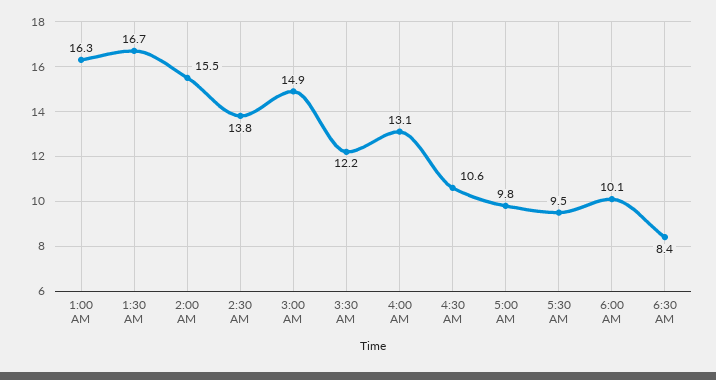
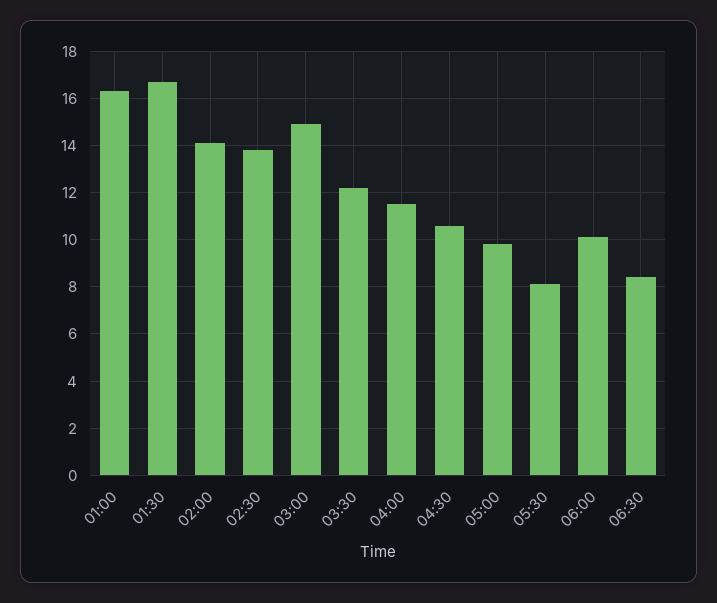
  {
    "1:00 AM": 16.3,
    "1:30 AM": 16.7,
-   "2:00 AM": 15.5,
+   "2:00 AM": 14,
    "2:30 AM": 13.8,
    "3:00 AM": 14.9,
    "3:30 AM": 12.2,
-   "4:00 AM": 13.1,
+   "4:00 AM": 11.5,
    "4:30 AM": 10.6,
    "5:00 AM": 9.8,
-   "5:30 AM": 9.5,
+   "5:30 AM": 8,
    "6:00 AM": 10.1,
    "6:30 AM": 8.4
  }

